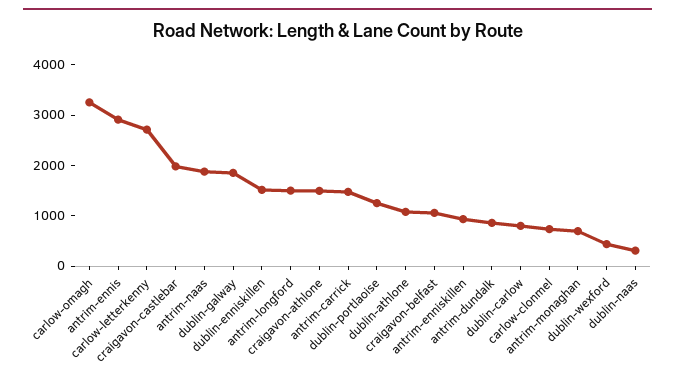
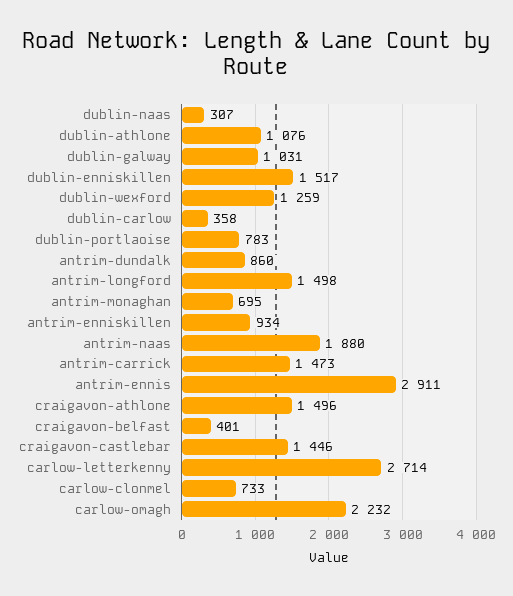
  {
-   "carlow-omagh": 3200,
+   "carlow-omagh": 2232,
    "antrim-ennis": 2911,
    "carlow-letterkenny": 2714,
-   "craigavon-castlebar": 2000,
+   "craigavon-castlebar": 1446,
    "antrim-naas": 1880,
-   "dublin-galway": 1800,
+   "dublin-galway": 1031,
    "dublin-enniskillen": 1517,
    "antrim-longford": 1498,
    "craigavon-athlone": 1496,
    "antrim-carrick": 1473,
-   "dublin-portlaoise": 1200,
+   "dublin-portlaoise": 783,
    "dublin-athlone": 1076,
-   "craigavon-belfast": 1000,
+   "craigavon-belfast": 401,
    "antrim-enniskillen": 934,
    "antrim-dundalk": 860,
-   "dublin-carlow": 800,
+   "dublin-carlow": 358,
    "carlow-clonmel": 733,
    "antrim-monaghan": 695,
-   "dublin-wexford": 400,
+   "dublin-wexford": 1259,
    "dublin-naas": 307
  }

